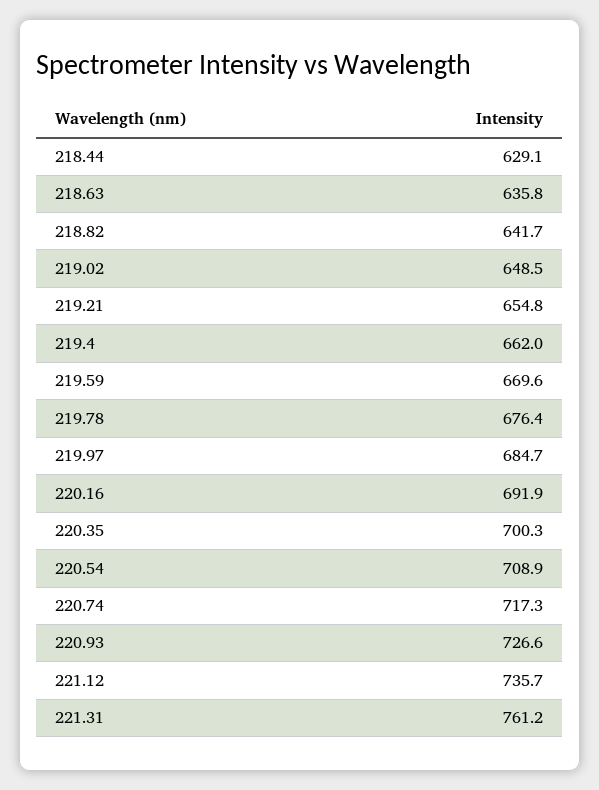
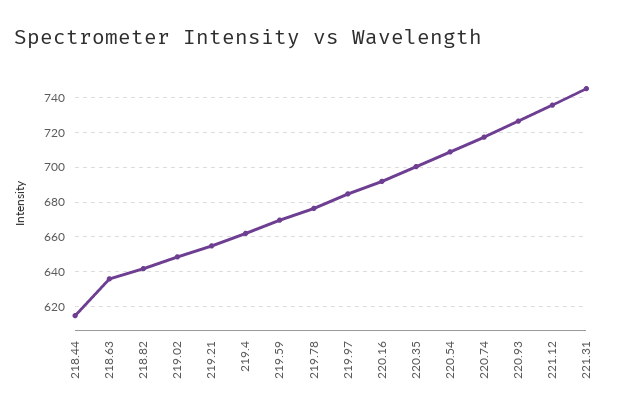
  {
-   "218.44": 629.1,
+   "218.44": 615,
    "218.63": 635.8,
    "218.82": 641.7,
    "219.02": 648.5,
    "219.21": 654.8,
    "219.4": 662,
    "219.59": 669.6,
    "219.78": 676.4,
    "219.97": 684.7,
    "220.16": 691.9,
    "220.35": 700.3,
    "220.54": 708.9,
    "220.74": 717.3,
    "220.93": 726.6,
    "221.12": 735.7,
-   "221.31": 761.2
+   "221.31": 745
  }

